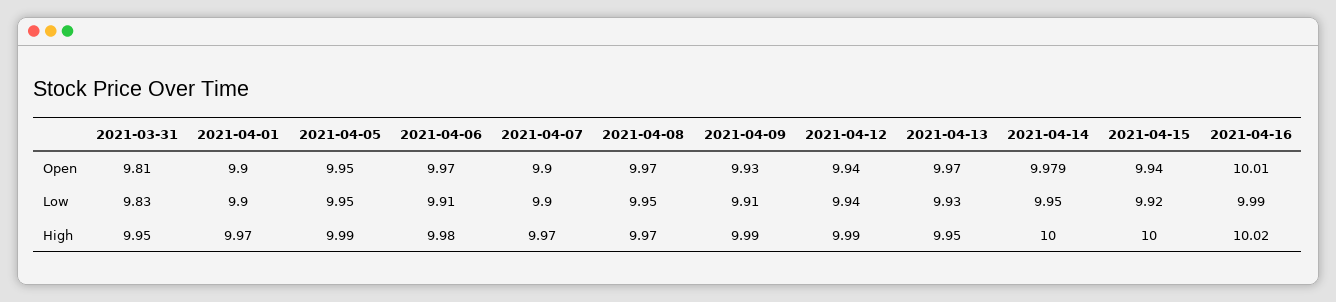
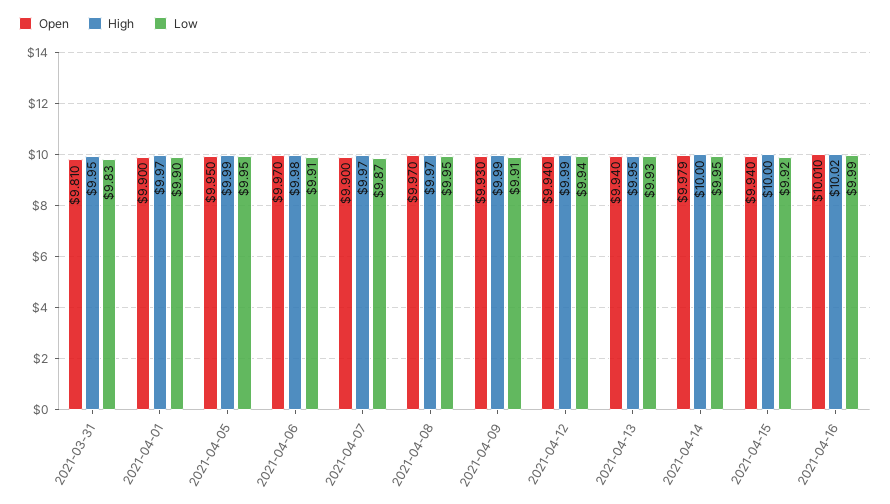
  {
    "Open": {
      "2021-03-31": 9.81,
      "2021-04-01": 9.9,
      "2021-04-05": 9.95,
      "2021-04-06": 9.97,
      "2021-04-07": 9.9,
      "2021-04-08": 9.97,
      "2021-04-09": 9.93,
      "2021-04-12": 9.94,
-     "2021-04-13": 9.97,
+     "2021-04-13": 9.94,
      "2021-04-14": 9.979,
      "2021-04-15": 9.94,
      "2021-04-16": 10.01
    },
    "Low": {
      "2021-03-31": 9.83,
      "2021-04-01": 9.9,
      "2021-04-05": 9.95,
      "2021-04-06": 9.91,
-     "2021-04-07": 9.9,
+     "2021-04-07": 9.87,
      "2021-04-08": 9.95,
      "2021-04-09": 9.91,
      "2021-04-12": 9.94,
      "2021-04-13": 9.93,
      "2021-04-14": 9.95,
      "2021-04-15": 9.92,
      "2021-04-16": 9.99
    },
    "High": {
      "2021-03-31": 9.95,
      "2021-04-01": 9.97,
      "2021-04-05": 9.99,
      "2021-04-06": 9.98,
      "2021-04-07": 9.97,
      "2021-04-08": 9.97,
      "2021-04-09": 9.99,
      "2021-04-12": 9.99,
      "2021-04-13": 9.95,
      "2021-04-14": 10,
      "2021-04-15": 10,
      "2021-04-16": 10.02
    }
  }

